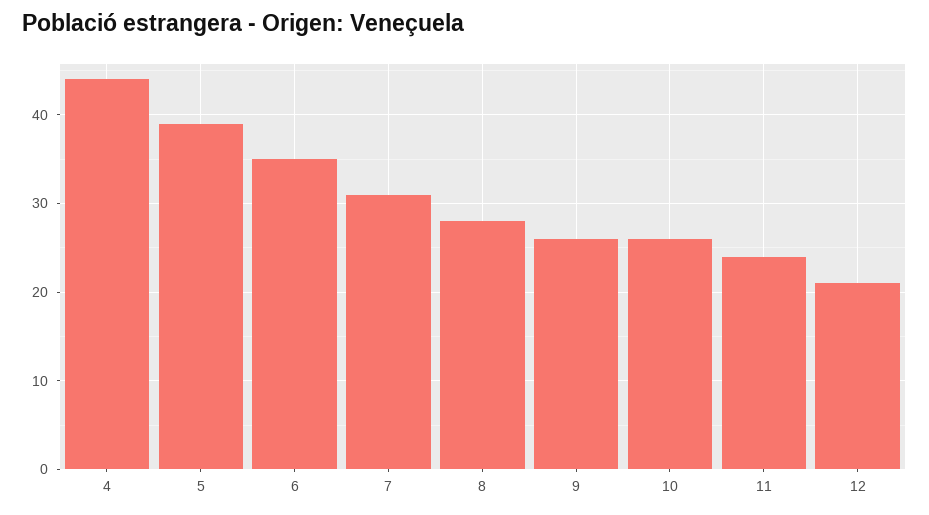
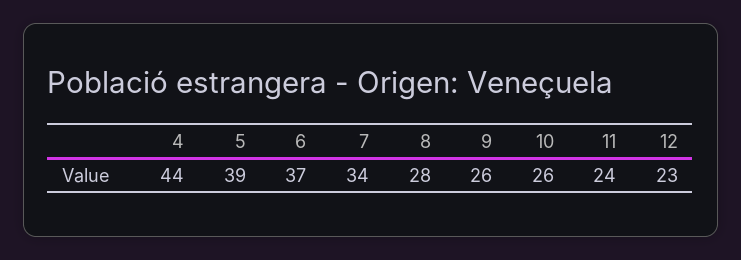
  {
    "4": 44,
    "5": 39,
-   "6": 35,
+   "6": 37,
-   "7": 31,
+   "7": 34,
    "8": 28,
    "9": 26,
    "10": 26,
    "11": 24,
-   "12": 21
+   "12": 23
  }

